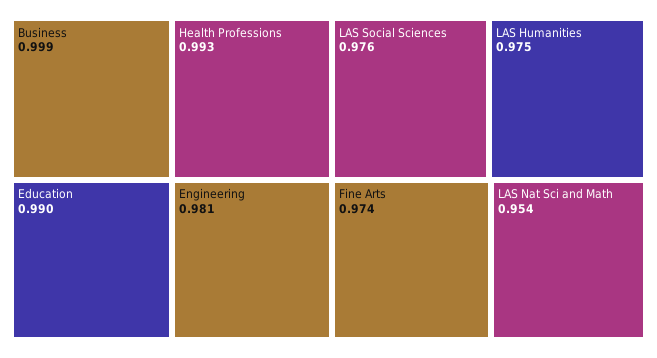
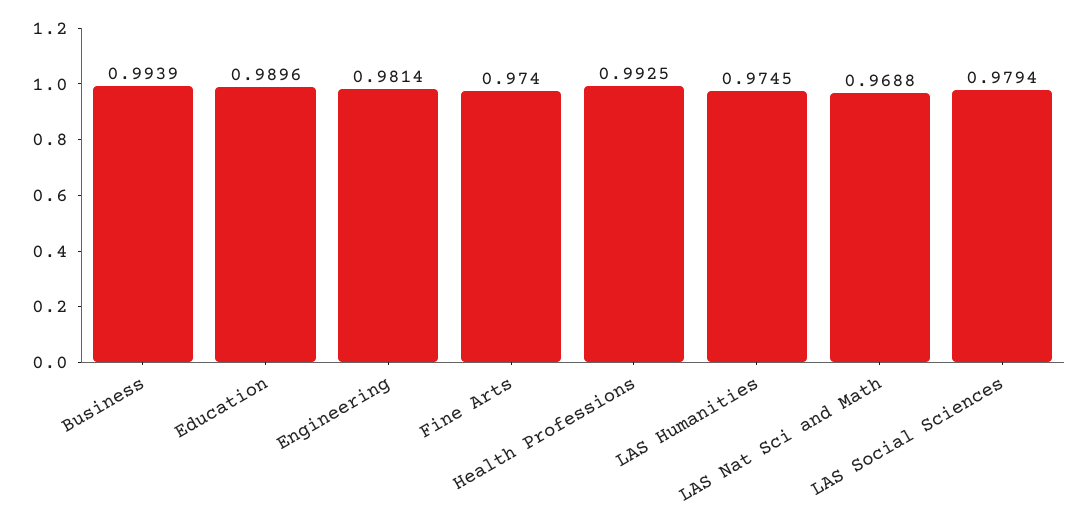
  {
-   "Business": 0.999,
+   "Business": 0.9939,
    "Health Professions": 0.9925,
    "Education": 0.9896,
    "Engineering": 0.9814,
-   "LAS Social Sciences": 0.976,
+   "LAS Social Sciences": 0.9794,
    "LAS Humanities": 0.9745,
    "Fine Arts": 0.974,
-   "LAS Nat Sci and Math": 0.954
+   "LAS Nat Sci and Math": 0.9688
  }

